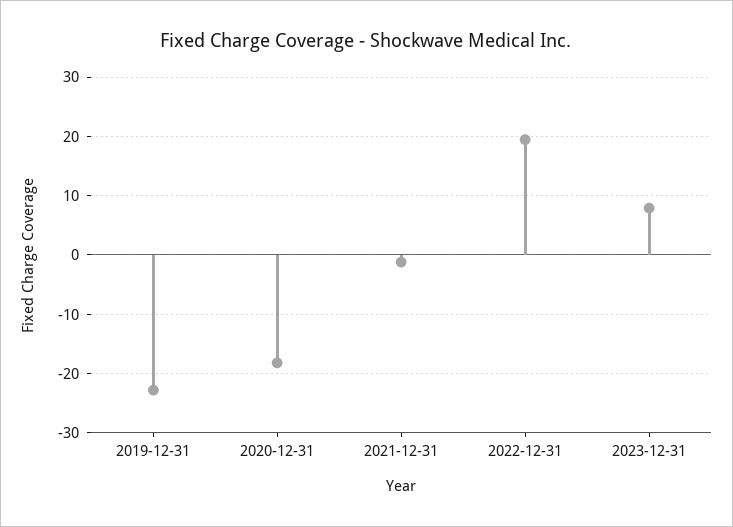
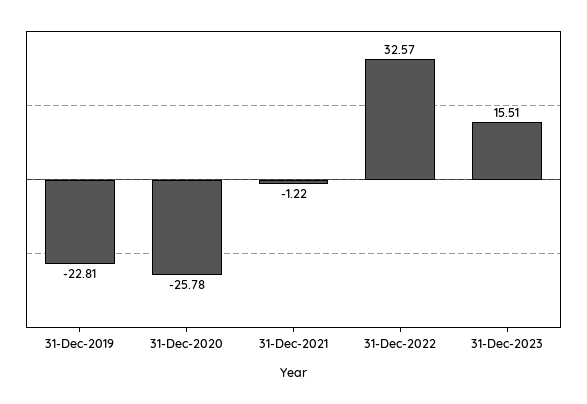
  {
    "2019-12-31": -22.81,
-   "2020-12-31": -18,
+   "2020-12-31": -25.78,
    "2021-12-31": -1.22,
-   "2022-12-31": 20,
+   "2022-12-31": 32.57,
-   "2023-12-31": 8
+   "2023-12-31": 15.51
  }

